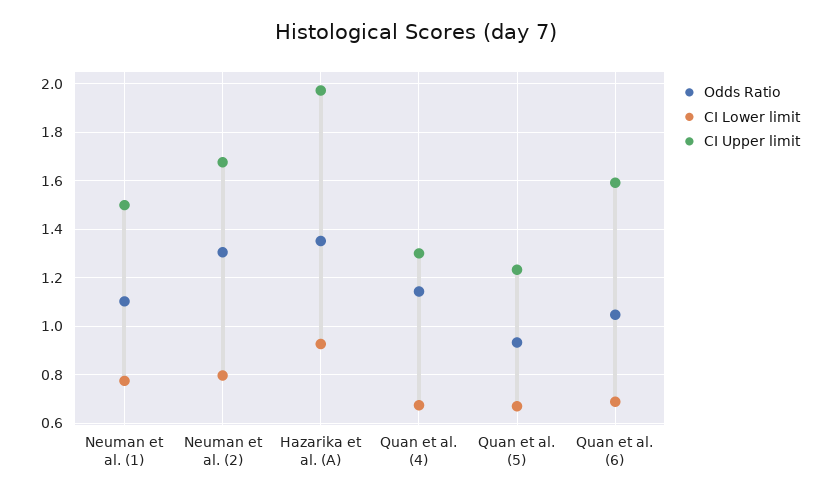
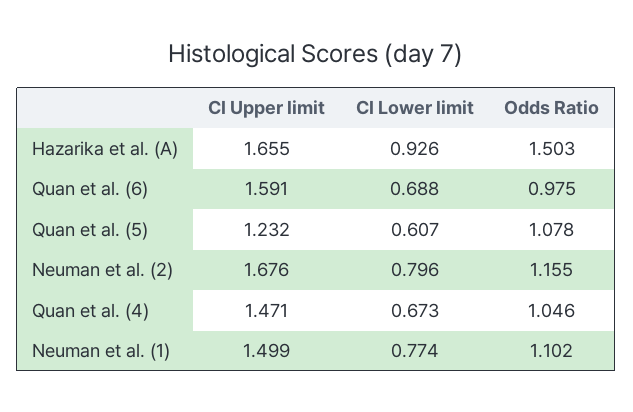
  {
    "Odds Ratio": {
      "Neuman et al. (1)": 1.102,
-     "Neuman et al. (2)": 1.3,
+     "Neuman et al. (2)": 1.155,
-     "Hazarika et al. (A)": 1.35,
+     "Hazarika et al. (A)": 1.503,
-     "Quan et al. (4)": 1.15,
+     "Quan et al. (4)": 1.046,
-     "Quan et al. (5)": 0.925,
+     "Quan et al. (5)": 1.078,
-     "Quan et al. (6)": 1.05
+     "Quan et al. (6)": 0.975
    },
    "CI Lower limit": {
      "Neuman et al. (1)": 0.774,
      "Neuman et al. (2)": 0.796,
      "Hazarika et al. (A)": 0.926,
      "Quan et al. (4)": 0.673,
-     "Quan et al. (5)": 0.675,
+     "Quan et al. (5)": 0.607,
      "Quan et al. (6)": 0.688
    },
    "CI Upper limit": {
      "Neuman et al. (1)": 1.499,
      "Neuman et al. (2)": 1.676,
-     "Hazarika et al. (A)": 1.975,
+     "Hazarika et al. (A)": 1.655,
-     "Quan et al. (4)": 1.3,
+     "Quan et al. (4)": 1.471,
      "Quan et al. (5)": 1.232,
      "Quan et al. (6)": 1.591
    }
  }

